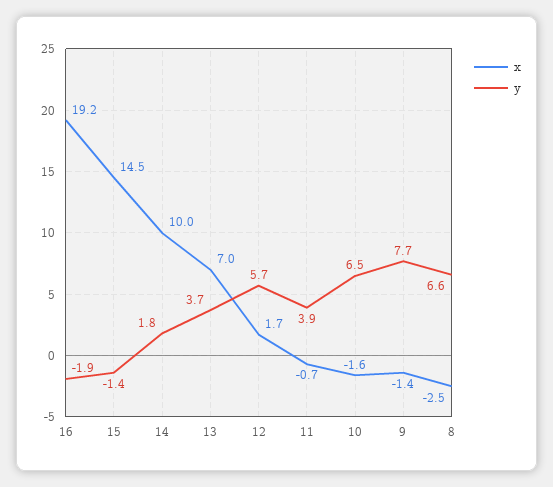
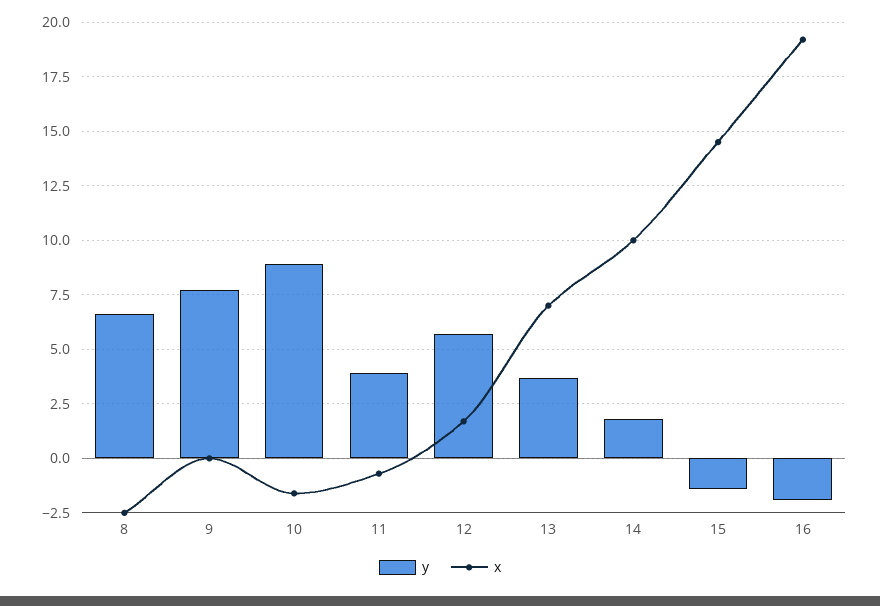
  {
    "x": {
      "16": 19.2,
      "15": 14.5,
      "14": 10,
      "13": 7,
      "12": 1.7,
      "11": -0.7,
      "10": -1.6,
-     "9": -1.4,
+     "9": 0,
      "8": -2.5
    },
    "y": {
      "16": -1.9,
      "15": -1.4,
      "14": 1.8,
      "13": 3.7,
      "12": 5.7,
      "11": 3.9,
-     "10": 6.5,
+     "10": 9,
      "9": 7.7,
      "8": 6.6
    }
  }

